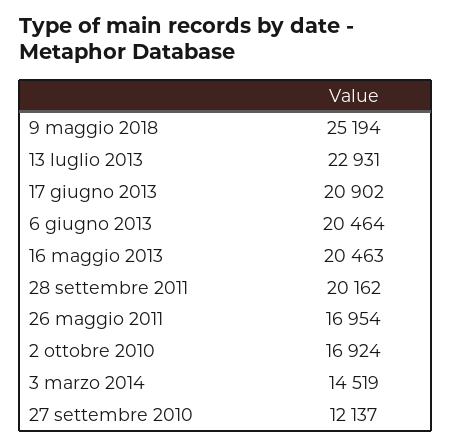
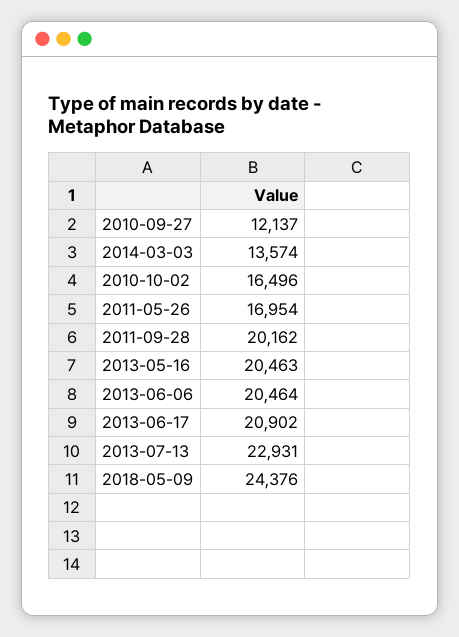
  {
-   "9 maggio 2018": 25194,
+   "9 maggio 2018": 24376,
    "13 luglio 2013": 22931,
    "17 giugno 2013": 20902,
    "6 giugno 2013": 20464,
    "16 maggio 2013": 20463,
    "28 settembre 2011": 20162,
    "26 maggio 2011": 16954,
-   "2 ottobre 2010": 16924,
+   "2 ottobre 2010": 16496,
-   "3 marzo 2014": 14519,
+   "3 marzo 2014": 13574,
    "27 settembre 2010": 12137
  }

